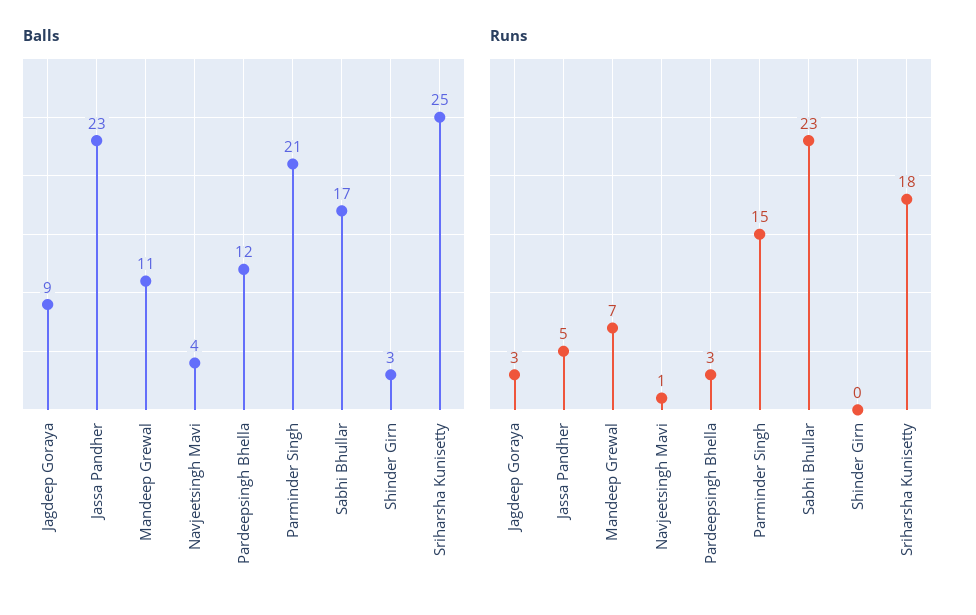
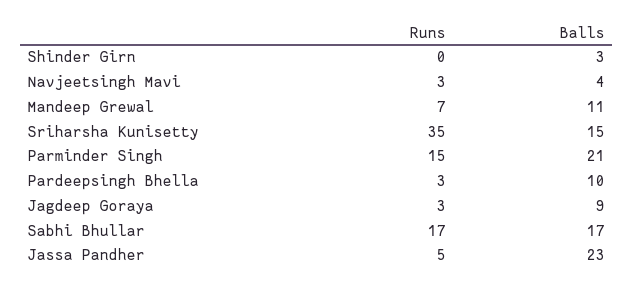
  {
    "Balls": {
      "Jagdeep Goraya": 9,
      "Jassa Pandher": 23,
      "Mandeep Grewal": 11,
      "Navjeetsingh Mavi": 4,
-     "Pardeepsingh Bhella": 12,
+     "Pardeepsingh Bhella": 10,
      "Parminder Singh": 21,
      "Sabhi Bhullar": 17,
      "Shinder Girn": 3,
-     "Sriharsha Kunisetty": 25
+     "Sriharsha Kunisetty": 15
    },
    "Runs": {
      "Jagdeep Goraya": 3,
      "Jassa Pandher": 5,
      "Mandeep Grewal": 7,
-     "Navjeetsingh Mavi": 1,
+     "Navjeetsingh Mavi": 3,
      "Pardeepsingh Bhella": 3,
      "Parminder Singh": 15,
-     "Sabhi Bhullar": 23,
+     "Sabhi Bhullar": 17,
      "Shinder Girn": 0,
-     "Sriharsha Kunisetty": 18
+     "Sriharsha Kunisetty": 35
    }
  }

